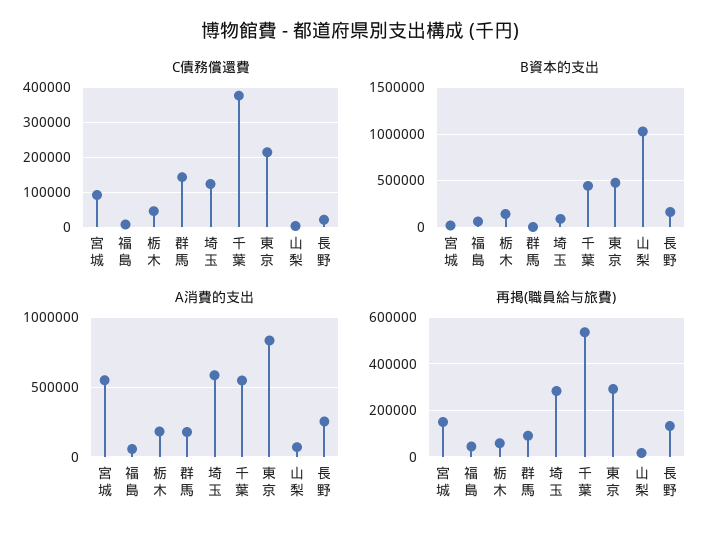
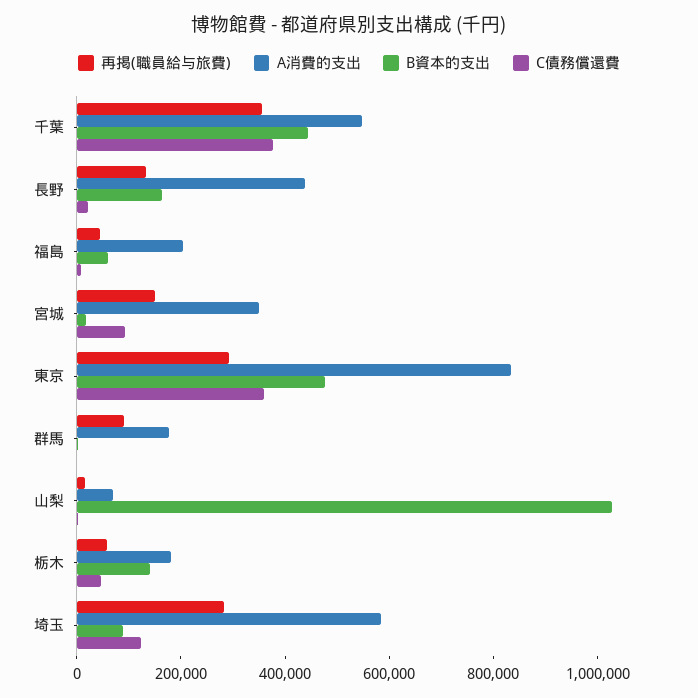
  {
    "C債務償還費": {
      "宮城": 100000,
      "福島": 0,
      "栃木": 40000,
-     "群馬": 140000,
+     "群馬": 0,
      "埼玉": 120000,
      "千葉": 380000,
-     "東京": 220000,
+     "東京": 350000,
      "山梨": 0,
      "長野": 20000
    },
    "B資本的支出": {
      "宮城": 0,
      "福島": 50000,
      "栃木": 150000,
      "群馬": 0,
      "埼玉": 100000,
      "千葉": 450000,
      "東京": 500000,
      "山梨": 1050000,
      "長野": 150000
    },
    "A消費的支出": {
-     "宮城": 550000,
+     "宮城": 350000,
-     "福島": 50000,
+     "福島": 200000,
      "栃木": 200000,
      "群馬": 200000,
      "埼玉": 600000,
      "千葉": 550000,
      "東京": 850000,
      "山梨": 50000,
-     "長野": 250000
+     "長野": 450000
    },
    "再掲(職員給与旅費)": {
      "宮城": 150000,
      "福島": 50000,
      "栃木": 50000,
      "群馬": 100000,
      "埼玉": 300000,
-     "千葉": 550000,
+     "千葉": 350000,
      "東京": 300000,
      "山梨": 0,
      "長野": 150000
    }
  }

